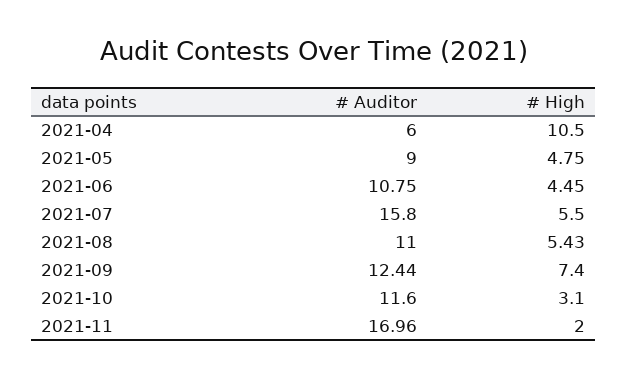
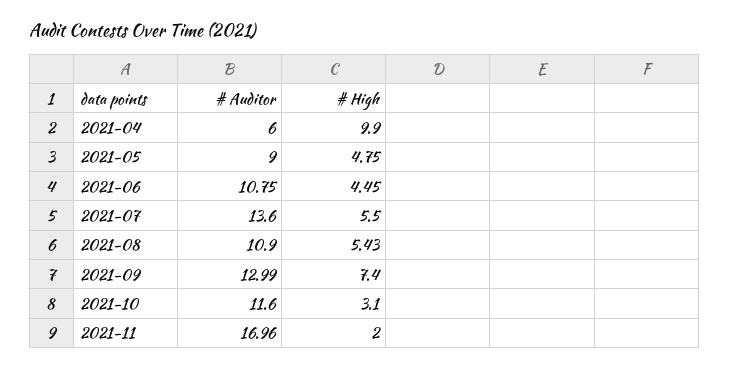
  {
    "# Auditor": {
      "2021-04": 6,
      "2021-05": 9,
      "2021-06": 10.75,
-     "2021-07": 15.8,
+     "2021-07": 13.6,
-     "2021-08": 11,
+     "2021-08": 10.9,
-     "2021-09": 12.44,
+     "2021-09": 12.99,
      "2021-10": 11.6,
      "2021-11": 16.96
    },
    "# High": {
-     "2021-04": 10.5,
+     "2021-04": 9.9,
      "2021-05": 4.75,
      "2021-06": 4.45,
      "2021-07": 5.5,
      "2021-08": 5.43,
      "2021-09": 7.4,
      "2021-10": 3.1,
      "2021-11": 2
    }
  }

